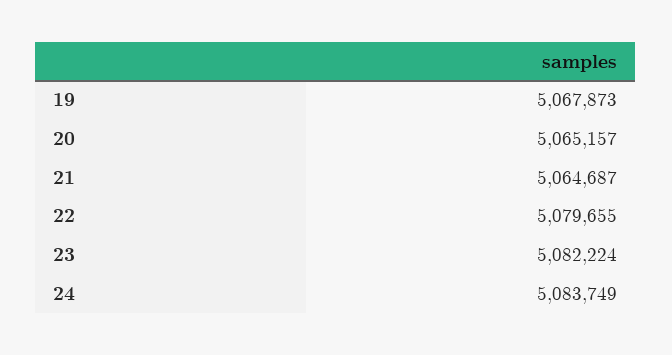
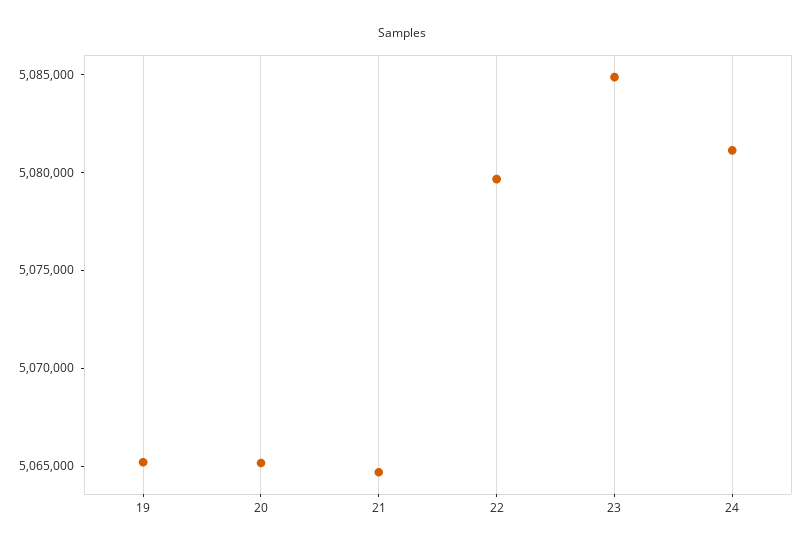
  {
-   "19": 5067873,
+   "19": 5065000,
    "20": 5065157,
    "21": 5064687,
    "22": 5079655,
-   "23": 5082224,
+   "23": 5085000,
-   "24": 5083749
+   "24": 5081000
  }

